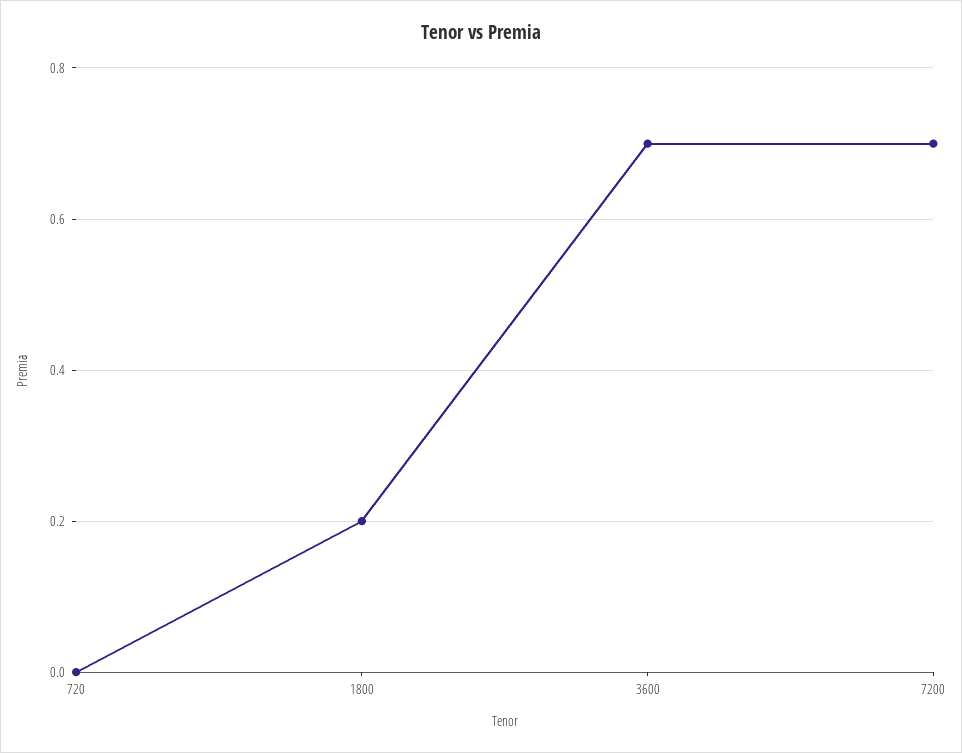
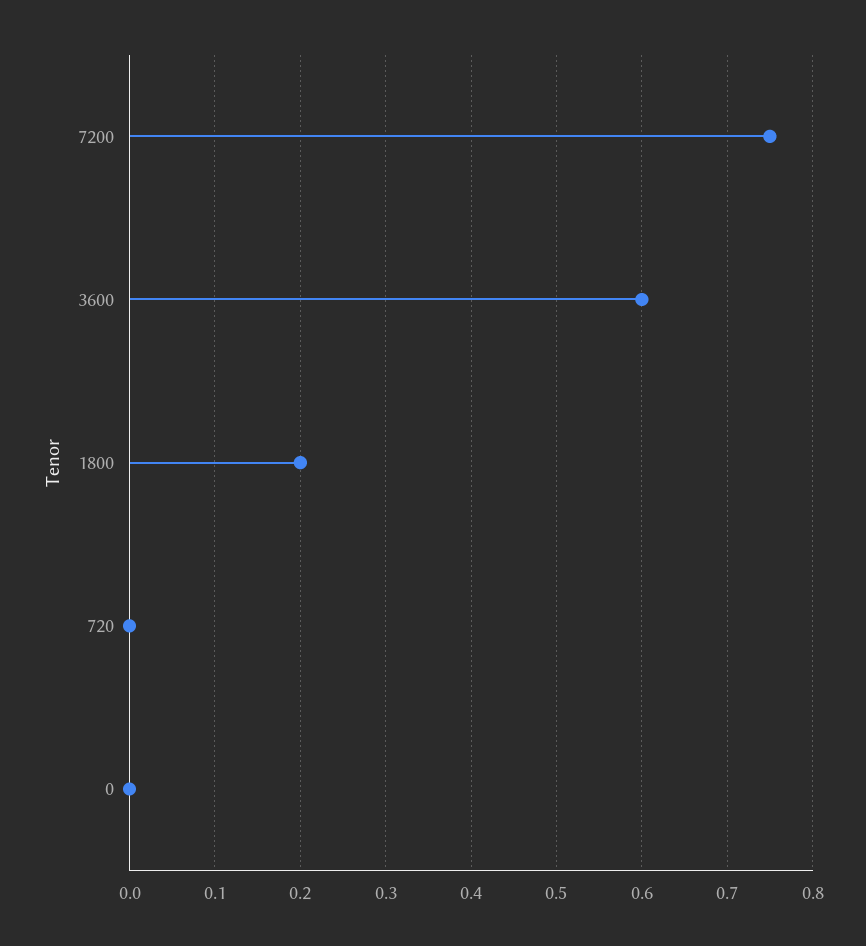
  {
    "720": 0,
    "1800": 0.2,
-   "3600": 0.7,
+   "3600": 0.6,
-   "7200": 0.7
+   "7200": 0.75,
+   "0": 0
  }

